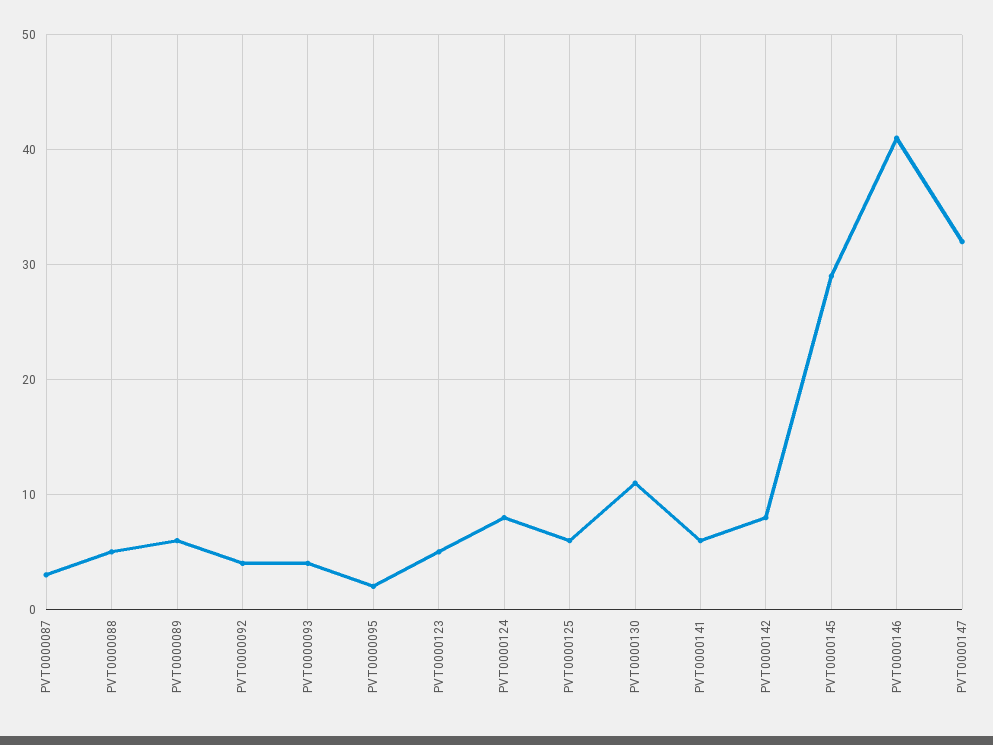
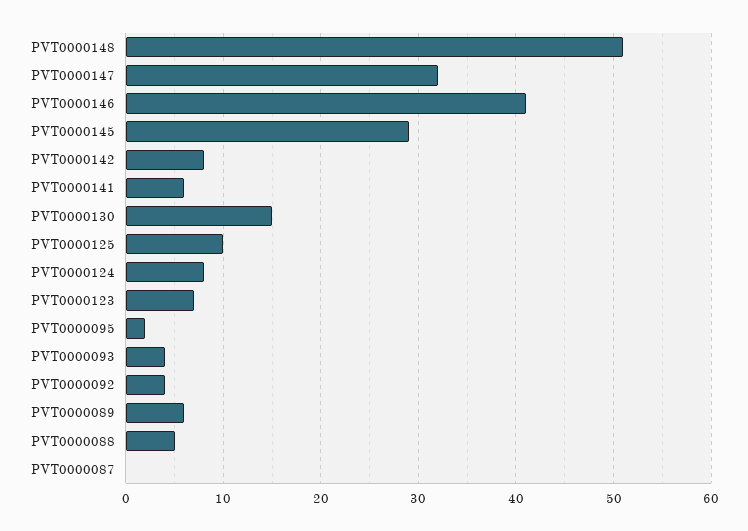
  {
-   "PVT0000087": 3,
+   "PVT0000087": 0,
    "PVT0000088": 5,
    "PVT0000089": 6,
    "PVT0000092": 4,
    "PVT0000093": 4,
    "PVT0000095": 2,
-   "PVT0000123": 5,
+   "PVT0000123": 7,
    "PVT0000124": 8,
-   "PVT0000125": 6,
+   "PVT0000125": 10,
-   "PVT0000130": 11,
+   "PVT0000130": 15,
    "PVT0000141": 6,
    "PVT0000142": 8,
    "PVT0000145": 29,
    "PVT0000146": 41,
-   "PVT0000147": 32
+   "PVT0000147": 32,
+   "PVT0000148": 51
  }

